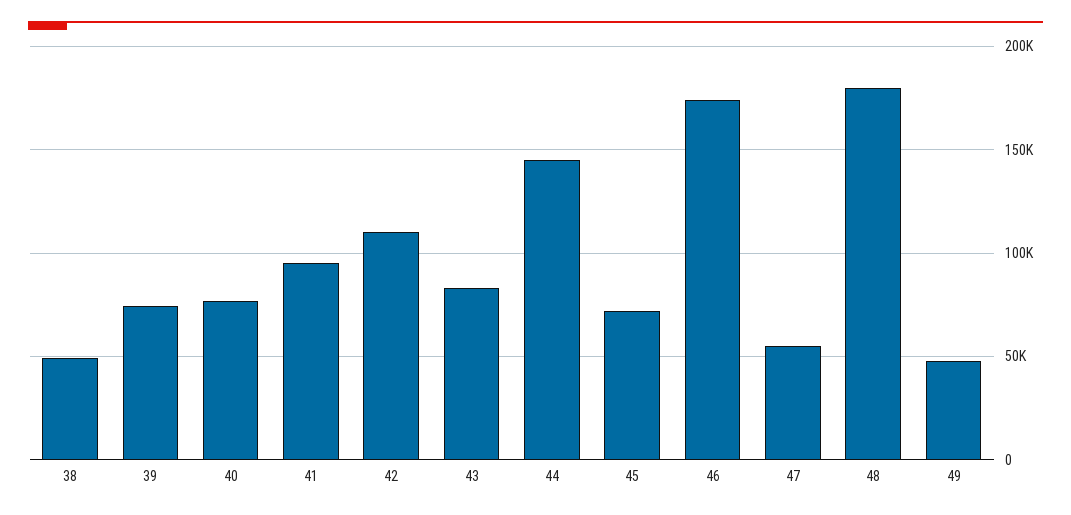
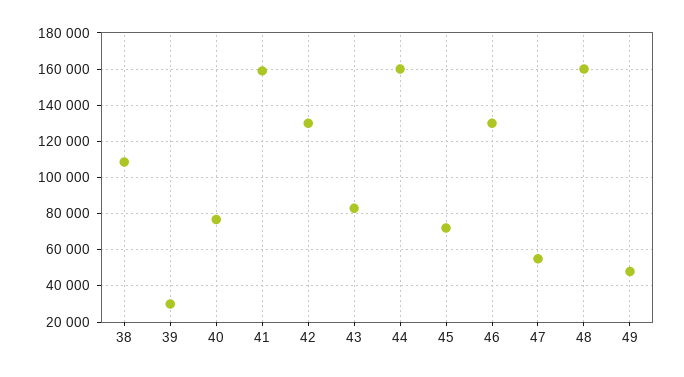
  {
-   "38": 50000,
+   "38": 110000,
-   "39": 75000,
+   "39": 30000,
    "40": 75000,
-   "41": 95000,
+   "41": 160000,
-   "42": 110000,
+   "42": 130000,
    "43": 85000,
-   "44": 145000,
+   "44": 160000,
    "45": 70000,
-   "46": 175000,
+   "46": 130000,
    "47": 55000,
-   "48": 180000,
+   "48": 160000,
    "49": 50000
  }

